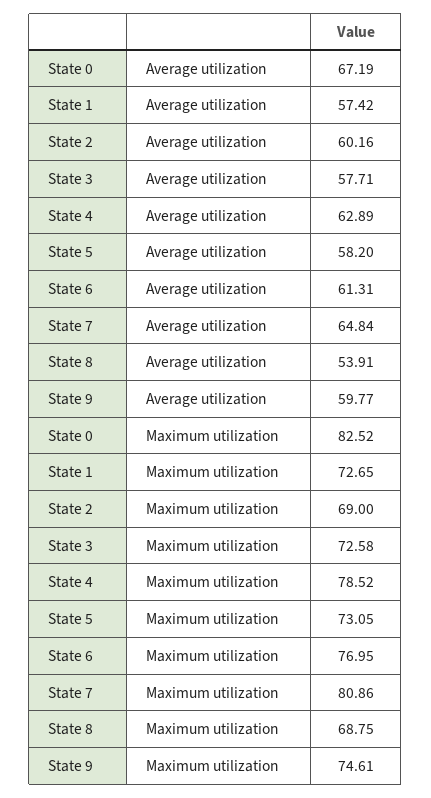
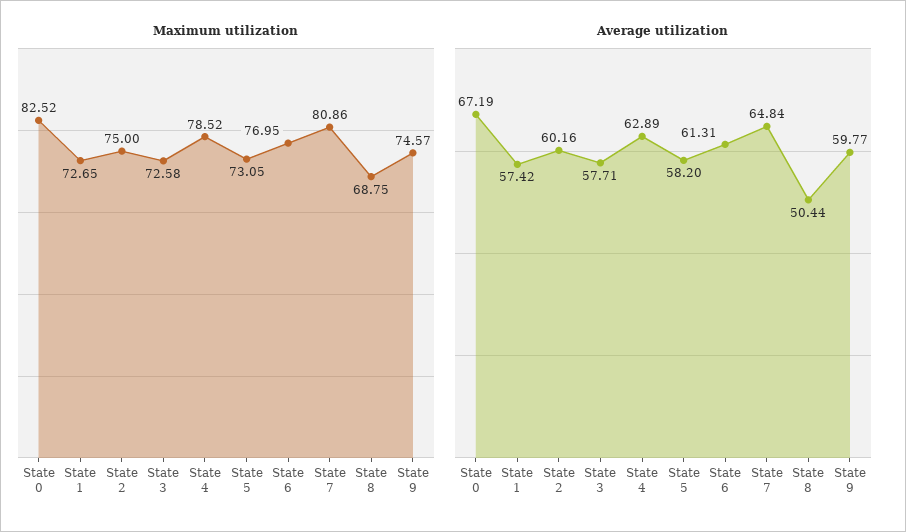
  {
    "Average utilization": {
      "State 0": 67.19,
      "State 1": 57.42,
      "State 2": 60.16,
      "State 3": 57.71,
      "State 4": 62.89,
      "State 5": 58.2,
      "State 6": 61.31,
      "State 7": 64.84,
-     "State 8": 53.91,
+     "State 8": 50.44,
      "State 9": 59.77
    },
    "Maximum utilization": {
      "State 0": 82.52,
      "State 1": 72.65,
-     "State 2": 69,
+     "State 2": 75,
      "State 3": 72.58,
      "State 4": 78.52,
      "State 5": 73.05,
      "State 6": 76.95,
      "State 7": 80.86,
      "State 8": 68.75,
-     "State 9": 74.61
+     "State 9": 74.57
    }
  }

